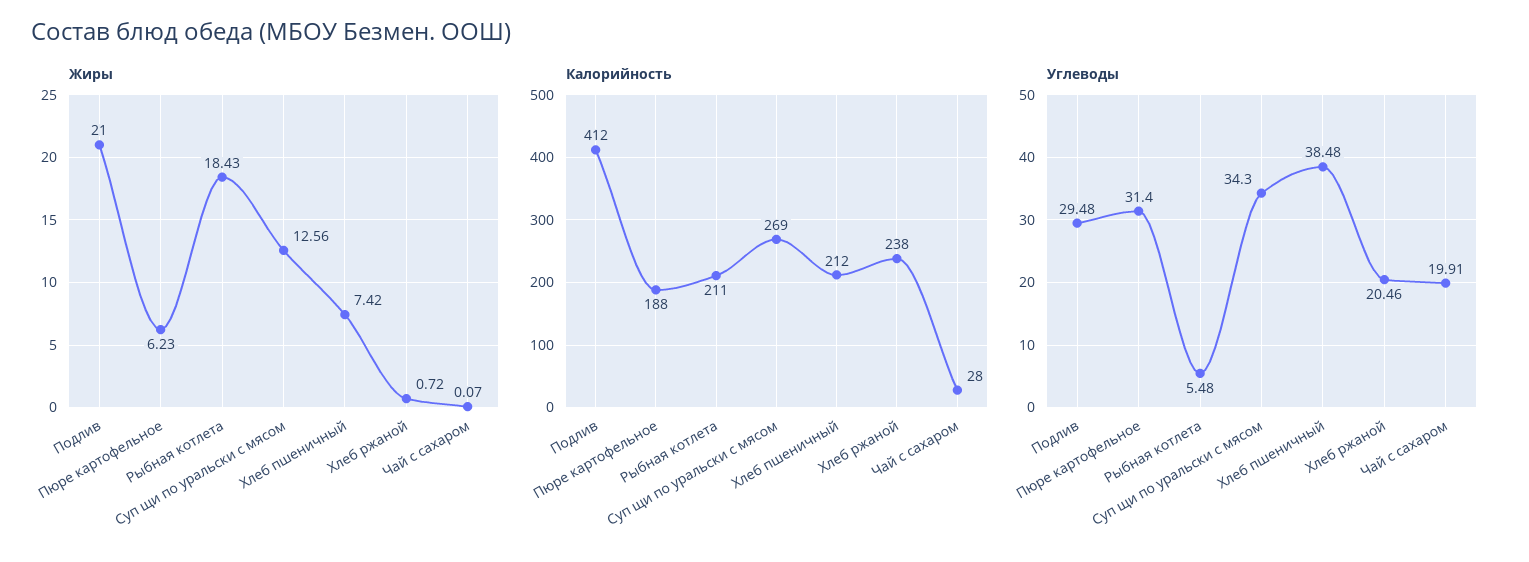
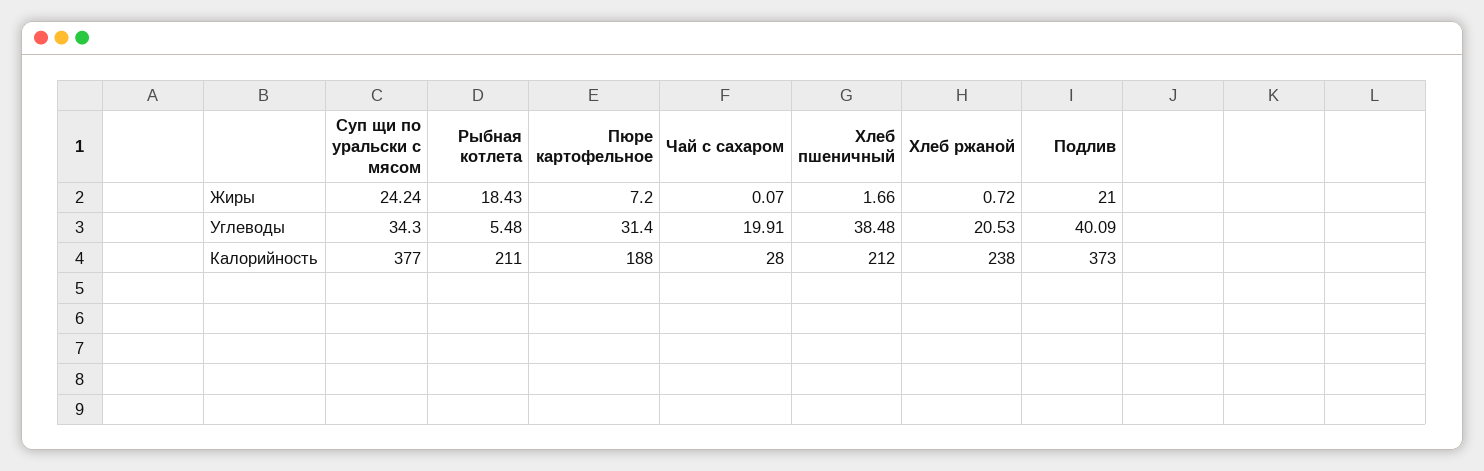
  {
    "Жиры": {
      "Подлив": 21,
-     "Пюре картофельное": 6.23,
+     "Пюре картофельное": 7.2,
      "Рыбная котлета": 18.43,
-     "Суп щи по уральски с мясом": 12.56,
+     "Суп щи по уральски с мясом": 24.24,
-     "Хлеб пшеничный": 7.42,
+     "Хлеб пшеничный": 1.66,
      "Хлеб ржаной": 0.72,
      "Чай с сахаром": 0.07
    },
    "Калорийность": {
-     "Подлив": 412,
+     "Подлив": 373,
      "Пюре картофельное": 188,
      "Рыбная котлета": 211,
-     "Суп щи по уральски с мясом": 269,
+     "Суп щи по уральски с мясом": 377,
      "Хлеб пшеничный": 212,
      "Хлеб ржаной": 238,
      "Чай с сахаром": 28
    },
    "Углеводы": {
-     "Подлив": 29.48,
+     "Подлив": 40.09,
      "Пюре картофельное": 31.4,
      "Рыбная котлета": 5.48,
      "Суп щи по уральски с мясом": 34.3,
      "Хлеб пшеничный": 38.48,
-     "Хлеб ржаной": 20.46,
+     "Хлеб ржаной": 20.53,
      "Чай с сахаром": 19.91
    }
  }

